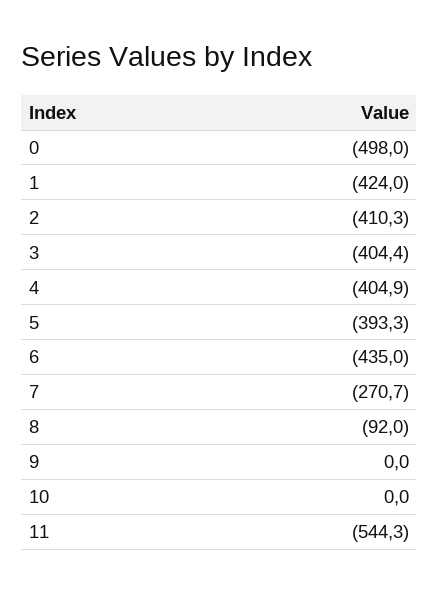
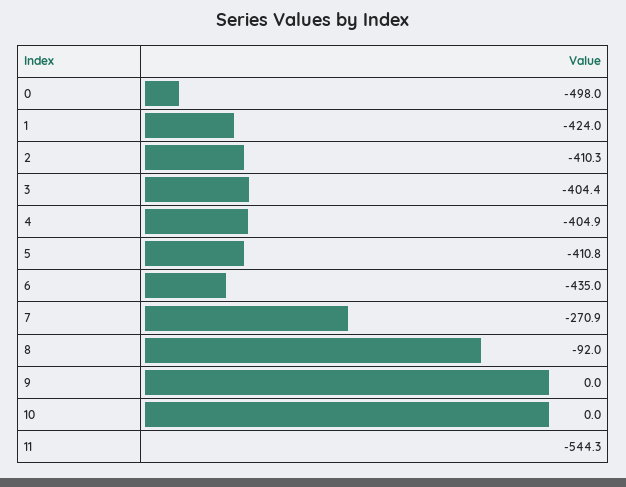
  {
    "0": -498,
    "1": -424,
    "2": -410.3,
    "3": -404.4,
    "4": -404.9,
-   "5": -393.3,
+   "5": -410.8,
    "6": -435,
-   "7": -270.7,
+   "7": -270.9,
    "8": -92,
    "9": 0,
    "10": 0,
    "11": -544.3
  }

